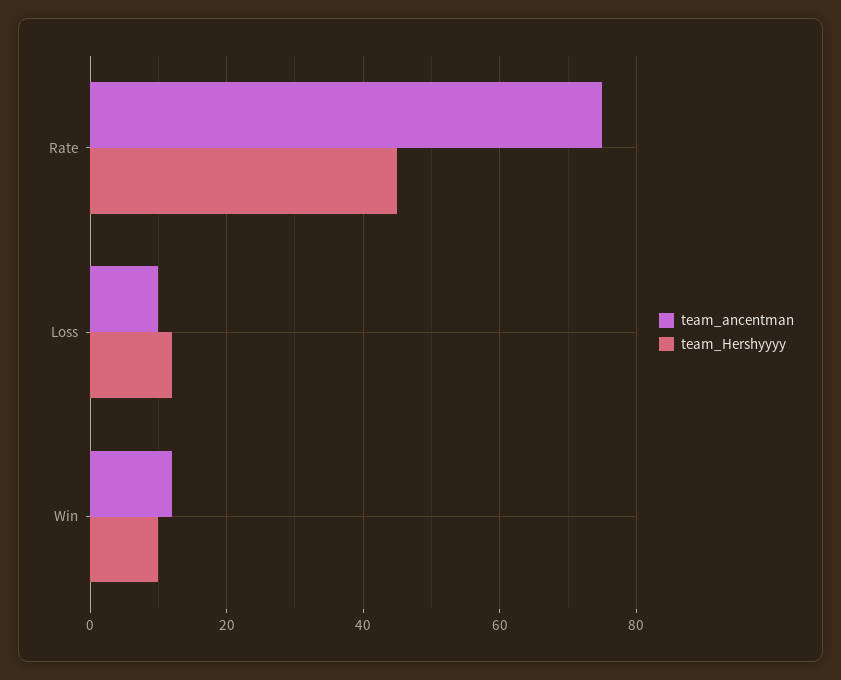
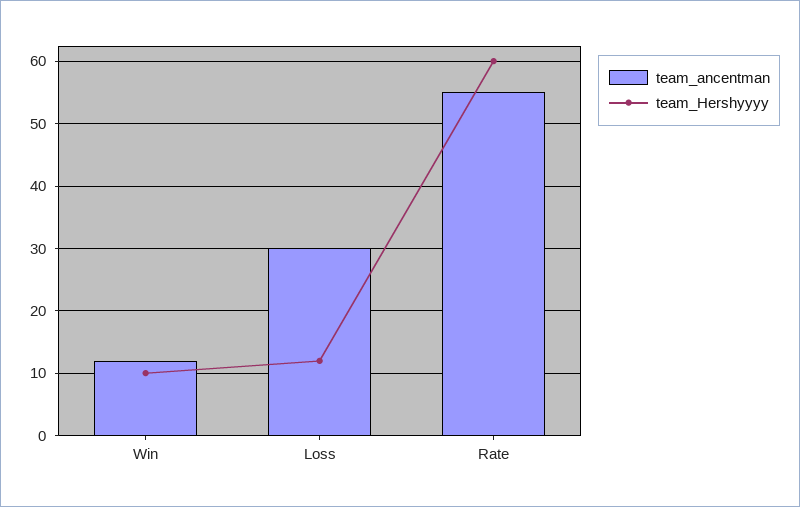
  {
    "team_ancentman": {
-     "Rate": 75,
+     "Rate": 55,
-     "Loss": 10,
+     "Loss": 30,
      "Win": 12
    },
    "team_Hershyyyy": {
-     "Rate": 45,
+     "Rate": 60,
      "Loss": 12,
      "Win": 10
    }
  }

